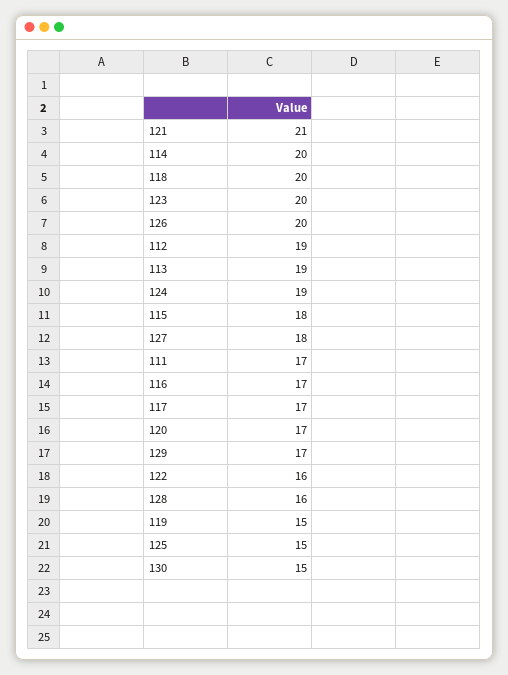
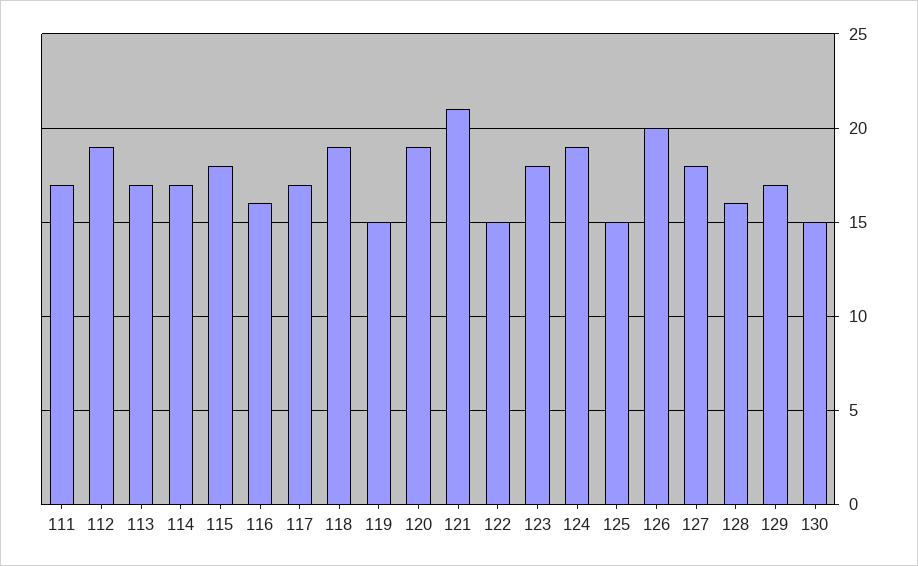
  {
    "121": 21,
-   "114": 20,
+   "114": 17,
-   "118": 20,
+   "118": 19,
-   "123": 20,
+   "123": 18,
    "126": 20,
    "112": 19,
-   "113": 19,
+   "113": 17,
    "124": 19,
    "115": 18,
    "127": 18,
    "111": 17,
-   "116": 17,
+   "116": 16,
    "117": 17,
-   "120": 17,
+   "120": 19,
    "129": 17,
-   "122": 16,
+   "122": 15,
    "128": 16,
    "119": 15,
    "125": 15,
    "130": 15
  }

